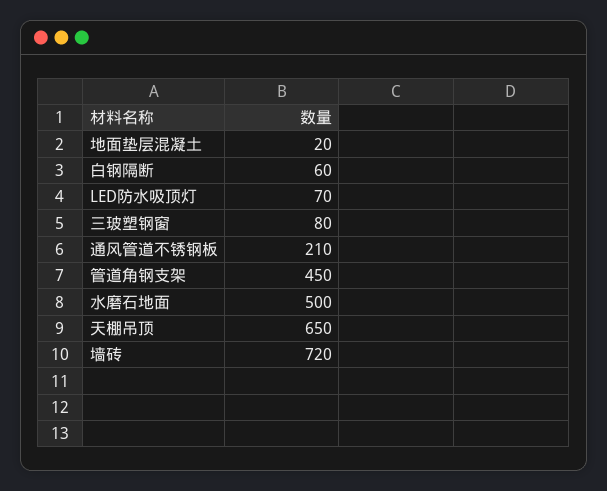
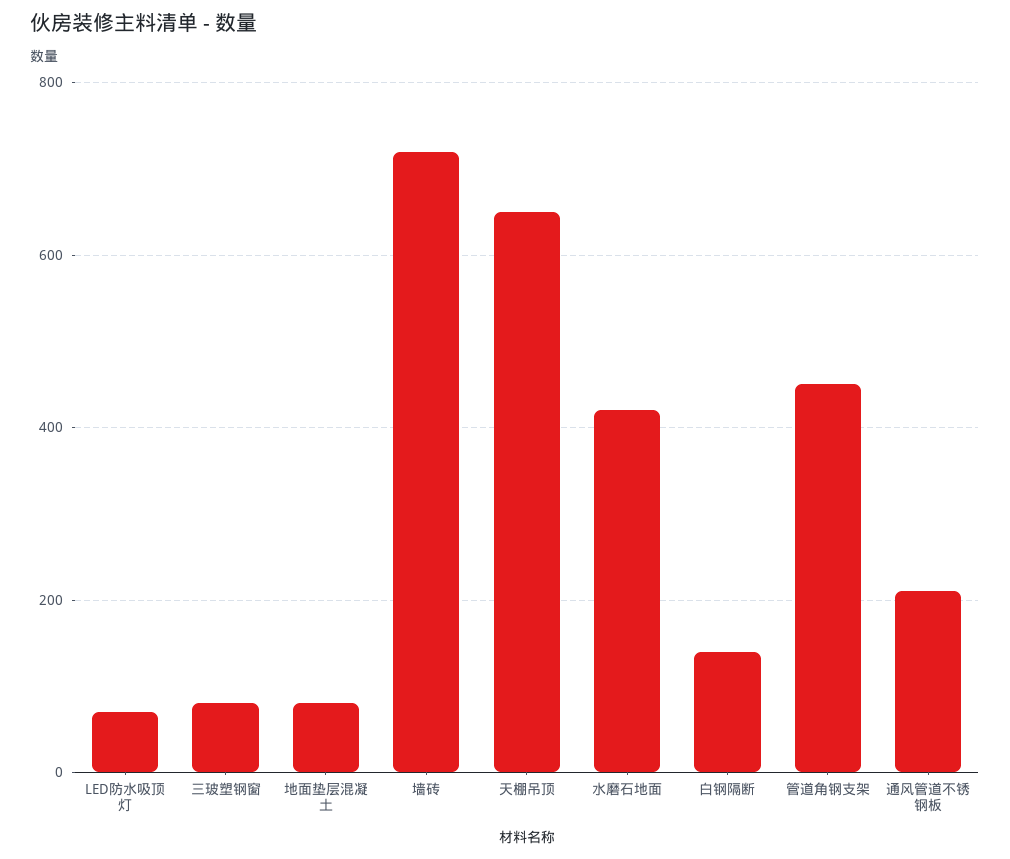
  {
-   "地面垫层混凝土": 20,
+   "地面垫层混凝土": 80,
-   "白钢隔断": 60,
+   "白钢隔断": 140,
    "LED防水吸顶灯": 70,
    "三玻塑钢窗": 80,
    "通风管道不锈钢板": 210,
    "管道角钢支架": 450,
-   "水磨石地面": 500,
+   "水磨石地面": 420,
    "天棚吊顶": 650,
    "墙砖": 720
  }

